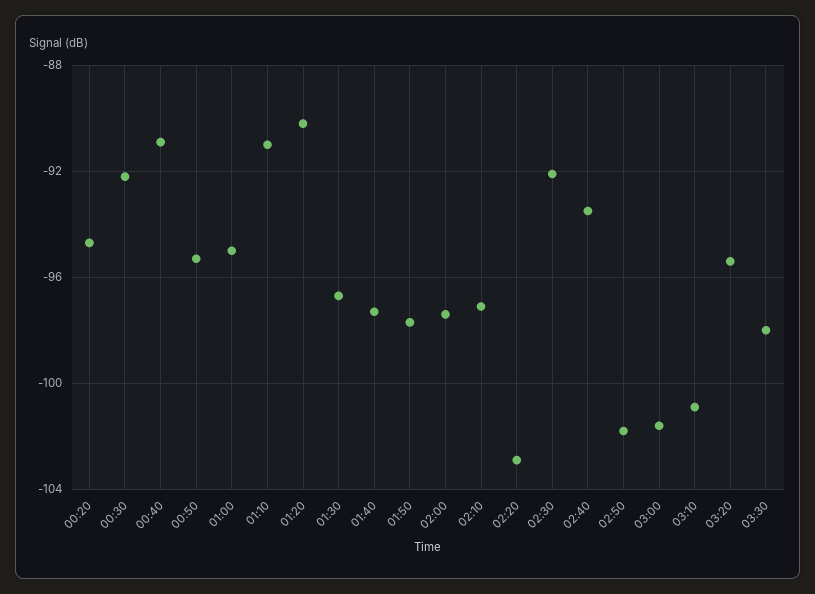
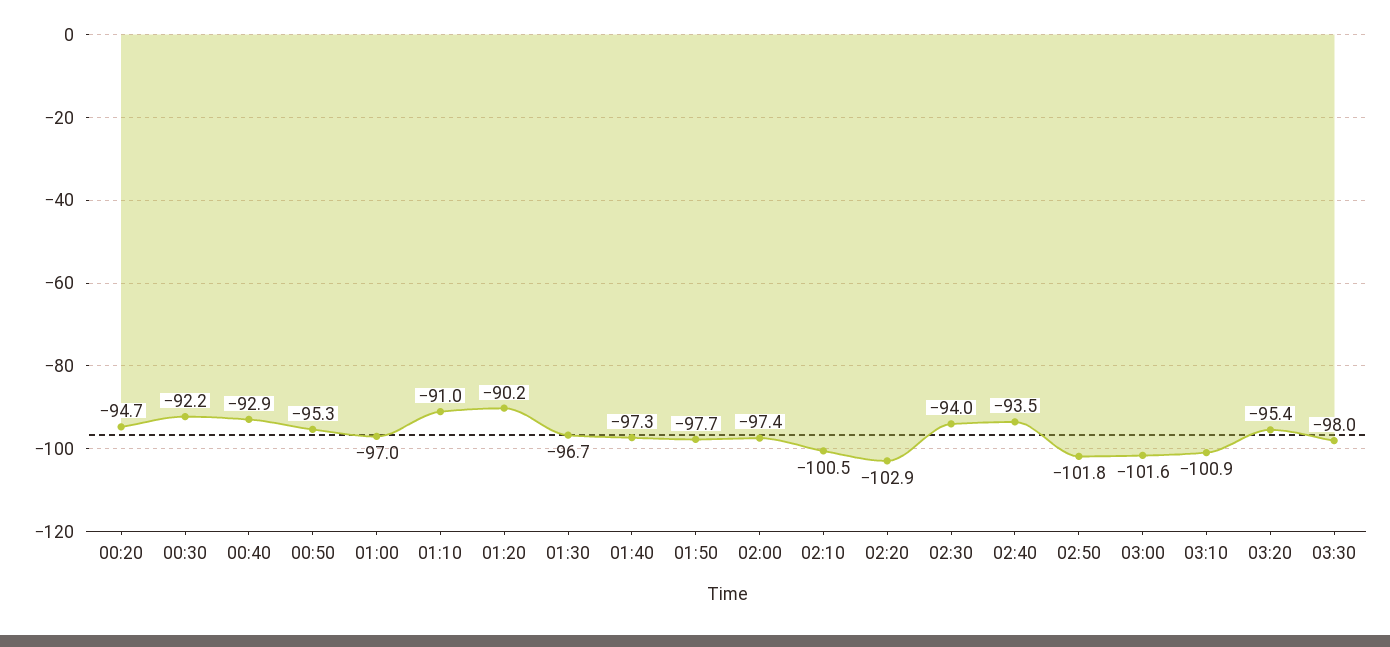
  {
    "00:20": -94.7,
    "00:30": -92.2,
-   "00:40": -91,
+   "00:40": -92.9,
    "00:50": -95.3,
-   "01:00": -95,
+   "01:00": -97,
    "01:10": -91,
    "01:20": -90.2,
    "01:30": -96.7,
    "01:40": -97.3,
    "01:50": -97.7,
    "02:00": -97.4,
-   "02:10": -97,
+   "02:10": -100.5,
    "02:20": -102.9,
-   "02:30": -92,
+   "02:30": -94,
    "02:40": -93.5,
    "02:50": -101.8,
    "03:00": -101.6,
    "03:10": -100.9,
    "03:20": -95.4,
    "03:30": -98
  }

